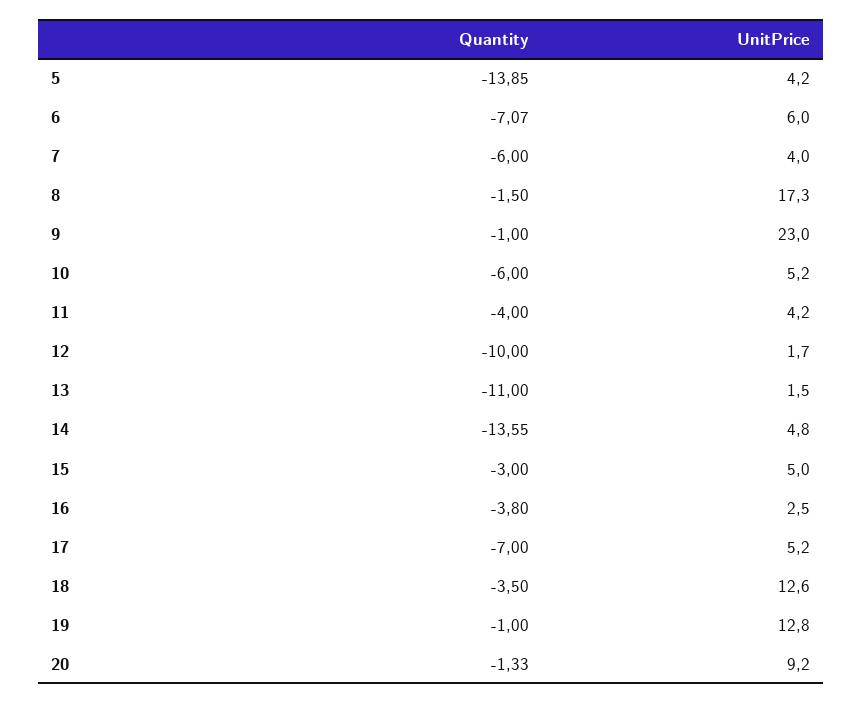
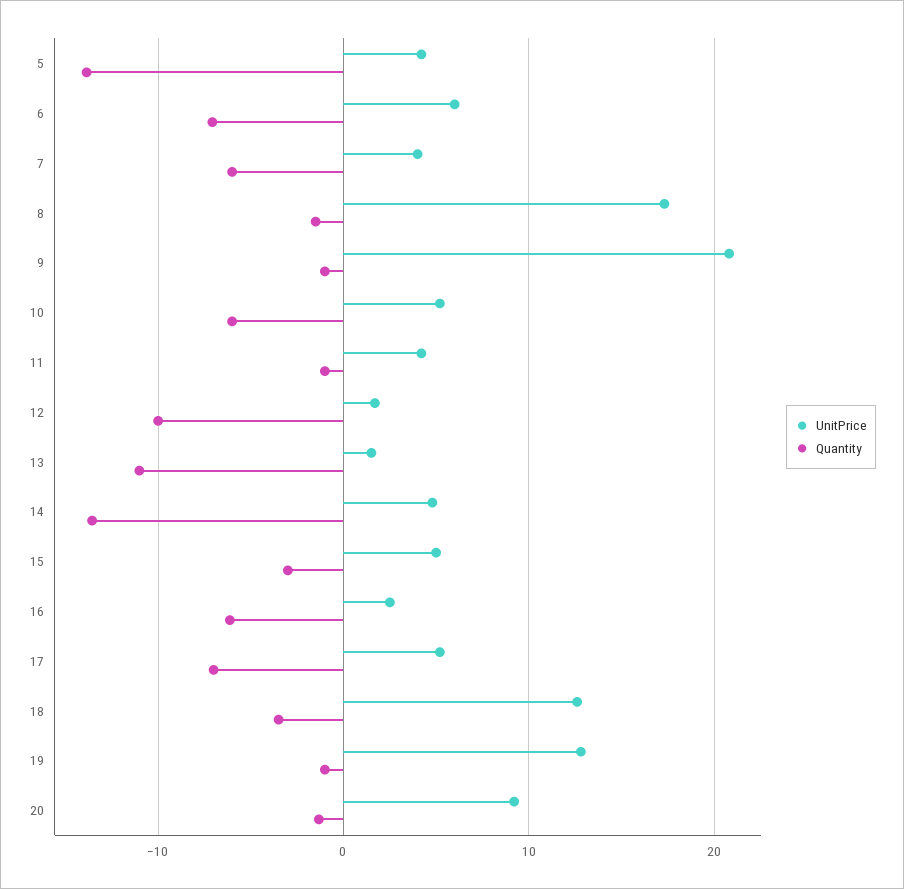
  {
    "Quantity": {
      "5": -13.85,
      "6": -7.07,
      "7": -6,
      "8": -1.5,
      "9": -1,
      "10": -6,
-     "11": -4,
+     "11": -1,
      "12": -10,
      "13": -11,
      "14": -13.55,
      "15": -3,
-     "16": -3.8,
+     "16": -6,
      "17": -7,
      "18": -3.5,
      "19": -1,
      "20": -1.33
    },
    "UnitPrice": {
      "5": 4.2,
      "6": 6,
      "7": 4,
      "8": 17.3,
-     "9": 23,
+     "9": 21,
      "10": 5.2,
      "11": 4.2,
      "12": 1.7,
      "13": 1.5,
      "14": 4.8,
      "15": 5,
      "16": 2.5,
      "17": 5.2,
      "18": 12.6,
      "19": 12.8,
      "20": 9.2
    }
  }

